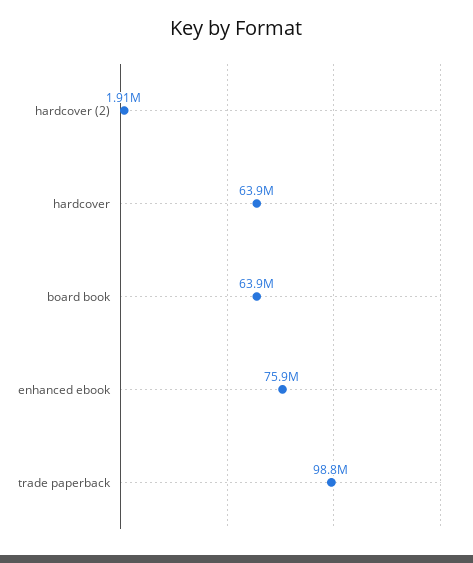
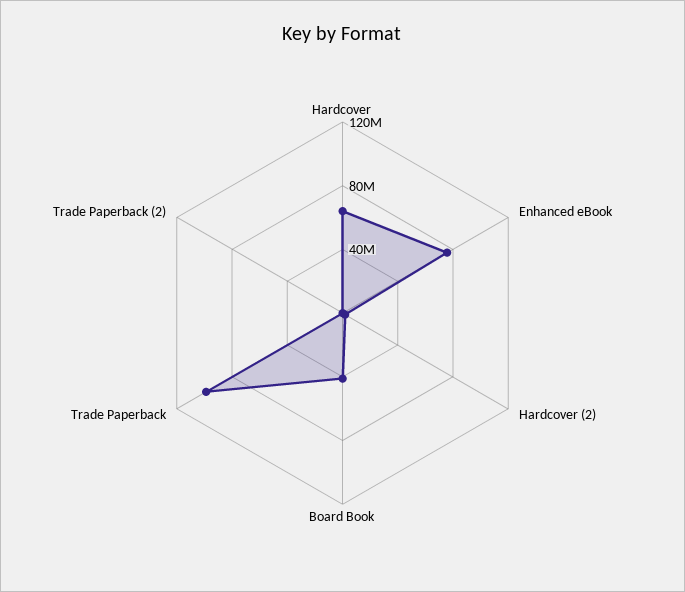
  {
    "hardcover (2)": 1910000,
    "hardcover": 63900000,
-   "board book": 63900000,
+   "board book": 40000000,
    "enhanced ebook": 75900000,
-   "trade paperback": 98800000
+   "trade paperback": 98800000,
+   "Trade Paperback (2)": 0
  }

